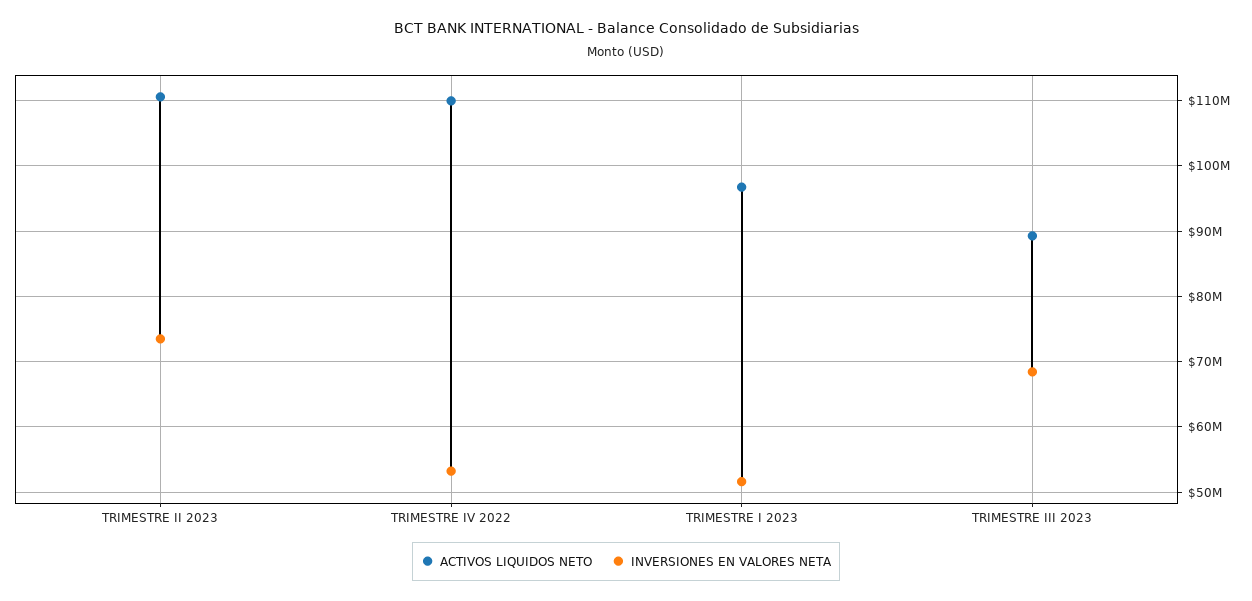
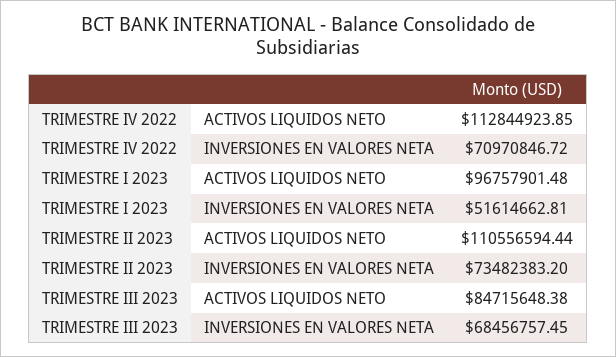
  {
    "ACTIVOS LIQUIDOS NETO": {
      "TRIMESTRE II 2023": 110556594.44,
-     "TRIMESTRE IV 2022": 110000000,
+     "TRIMESTRE IV 2022": 112844923.85,
      "TRIMESTRE I 2023": 96757901.48,
-     "TRIMESTRE III 2023": 89000000
+     "TRIMESTRE III 2023": 84715648.38
    },
    "INVERSIONES EN VALORES NETA": {
      "TRIMESTRE II 2023": 73482383.2,
-     "TRIMESTRE IV 2022": 53000000,
+     "TRIMESTRE IV 2022": 70970846.72,
      "TRIMESTRE I 2023": 51614662.81,
      "TRIMESTRE III 2023": 68456757.45
    }
  }

